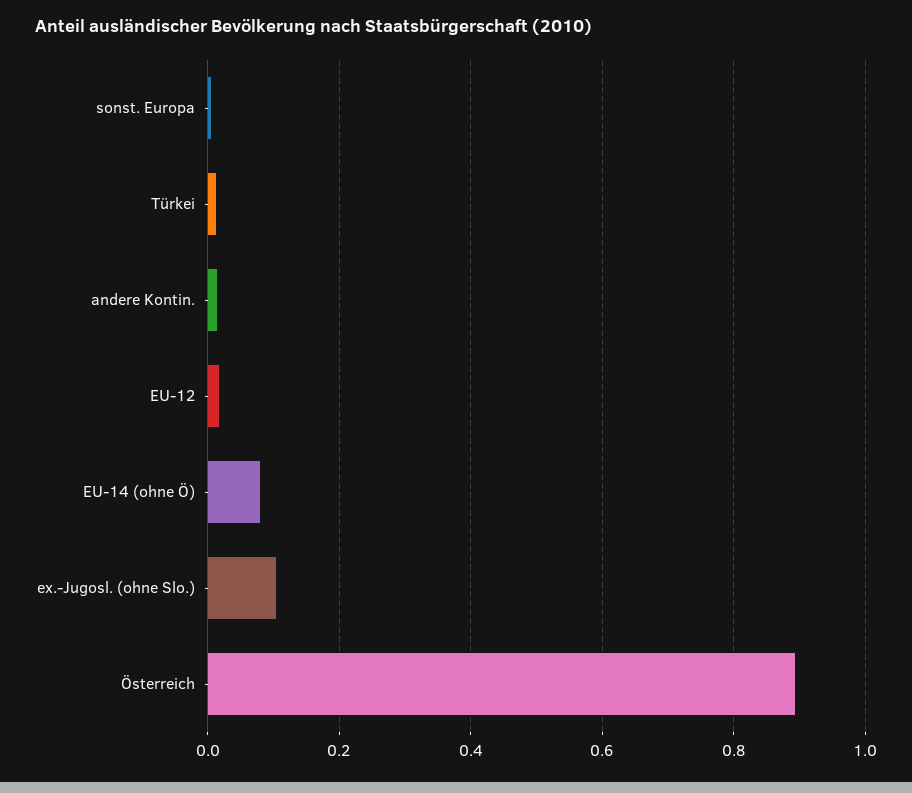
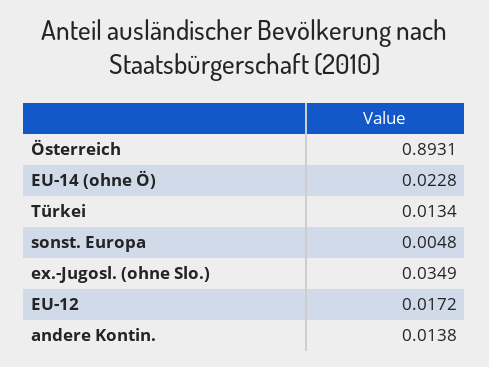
  {
    "sonst. Europa": 0.0048,
    "Türkei": 0.0134,
    "andere Kontin.": 0.0138,
    "EU-12": 0.0172,
-   "EU-14 (ohne Ö)": 0.08,
+   "EU-14 (ohne Ö)": 0.0228,
-   "ex.-Jugosl. (ohne Slo.)": 0.1,
+   "ex.-Jugosl. (ohne Slo.)": 0.0349,
    "Österreich": 0.8931
  }

